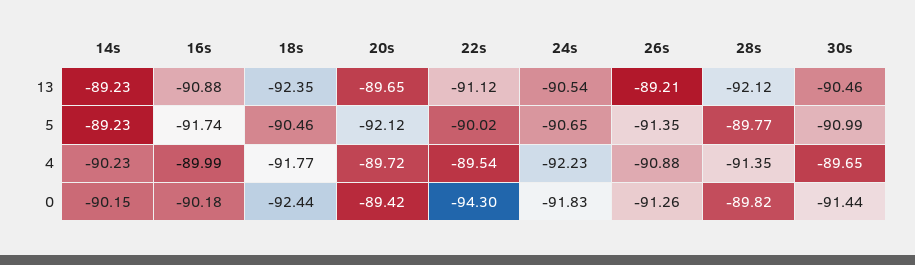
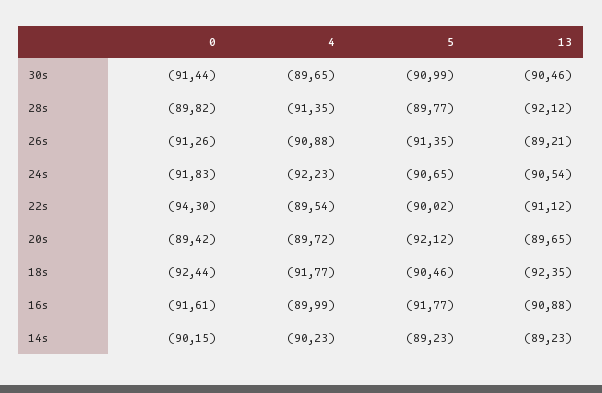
  {
    "14s": {
      "13": -89.23,
      "5": -89.23,
      "4": -90.23,
      "0": -90.15
    },
    "16s": {
      "13": -90.88,
-     "5": -91.74,
+     "5": -91.77,
      "4": -89.99,
-     "0": -90.18
+     "0": -91.61
    },
    "18s": {
      "13": -92.35,
      "5": -90.46,
      "4": -91.77,
      "0": -92.44
    },
    "20s": {
      "13": -89.65,
      "5": -92.12,
      "4": -89.72,
      "0": -89.42
    },
    "22s": {
      "13": -91.12,
      "5": -90.02,
      "4": -89.54,
      "0": -94.3
    },
    "24s": {
      "13": -90.54,
      "5": -90.65,
      "4": -92.23,
      "0": -91.83
    },
    "26s": {
      "13": -89.21,
      "5": -91.35,
      "4": -90.88,
      "0": -91.26
    },
    "28s": {
      "13": -92.12,
      "5": -89.77,
      "4": -91.35,
      "0": -89.82
    },
    "30s": {
      "13": -90.46,
      "5": -90.99,
      "4": -89.65,
      "0": -91.44
    }
  }

